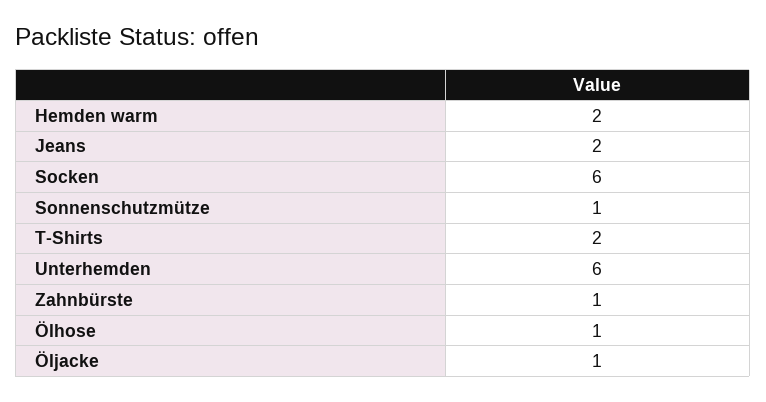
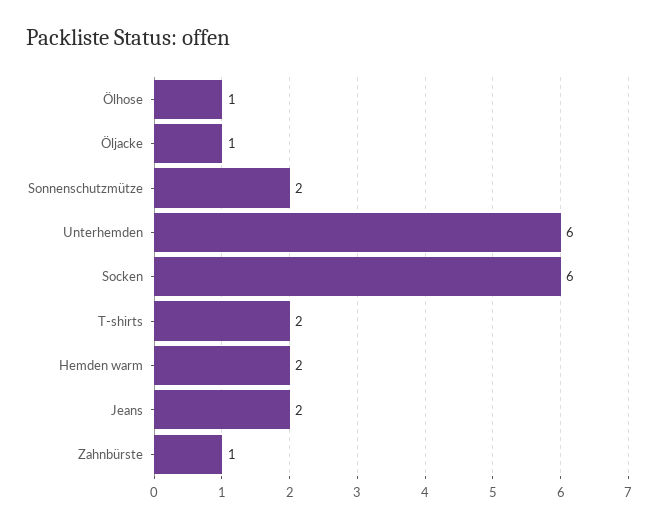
  {
    "Hemden warm": 2,
    "Jeans": 2,
    "Socken": 6,
-   "Sonnenschutzmütze": 1,
+   "Sonnenschutzmütze": 2,
    "T-Shirts": 2,
    "Unterhemden": 6,
    "Zahnbürste": 1,
    "Ölhose": 1,
    "Öljacke": 1
  }

